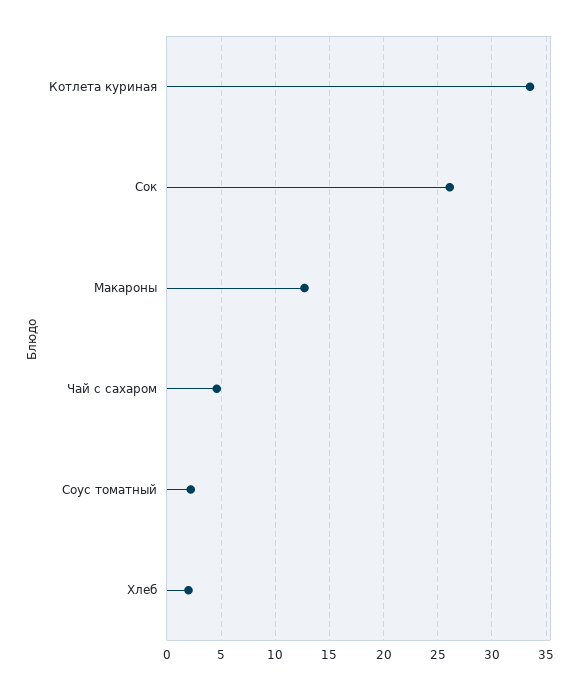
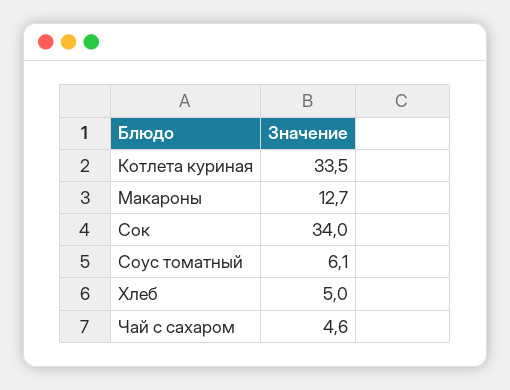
  {
    "Котлета куриная": 33.5,
-   "Сок": 26,
+   "Сок": 34,
    "Макароны": 12.7,
    "Чай с сахаром": 4.6,
-   "Соус томатный": 2,
+   "Соус томатный": 6.1,
-   "Хлеб": 2
+   "Хлеб": 5
  }

